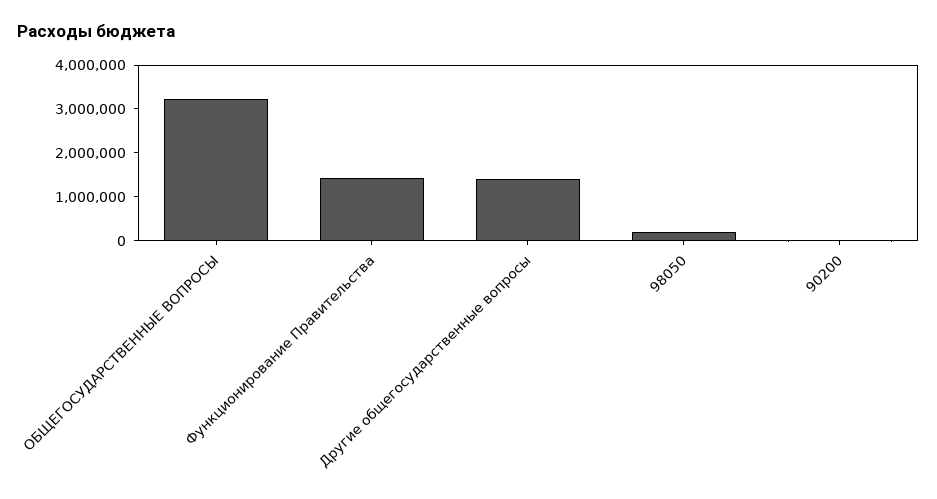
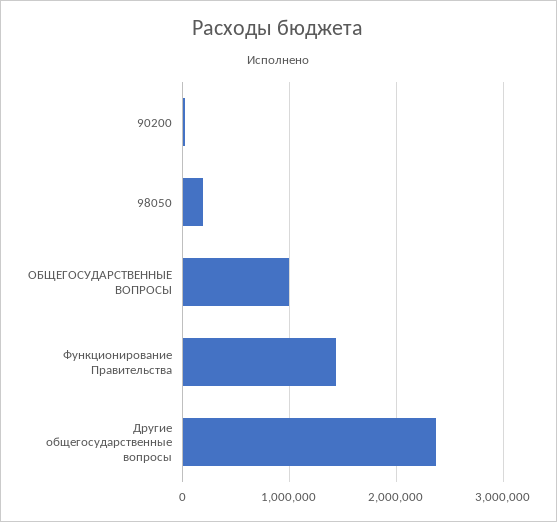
  {
-   "ОБЩЕГОСУДАРСТВЕННЫЕ ВОПРОСЫ": 3200000,
+   "ОБЩЕГОСУДАРСТВЕННЫЕ ВОПРОСЫ": 1000000,
    "Функционирование Правительства": 1400000,
-   "Другие общегосударственные вопросы": 1400000,
+   "Другие общегосударственные вопросы": 2400000,
    "98050": 200000,
    "90200": 0
  }

